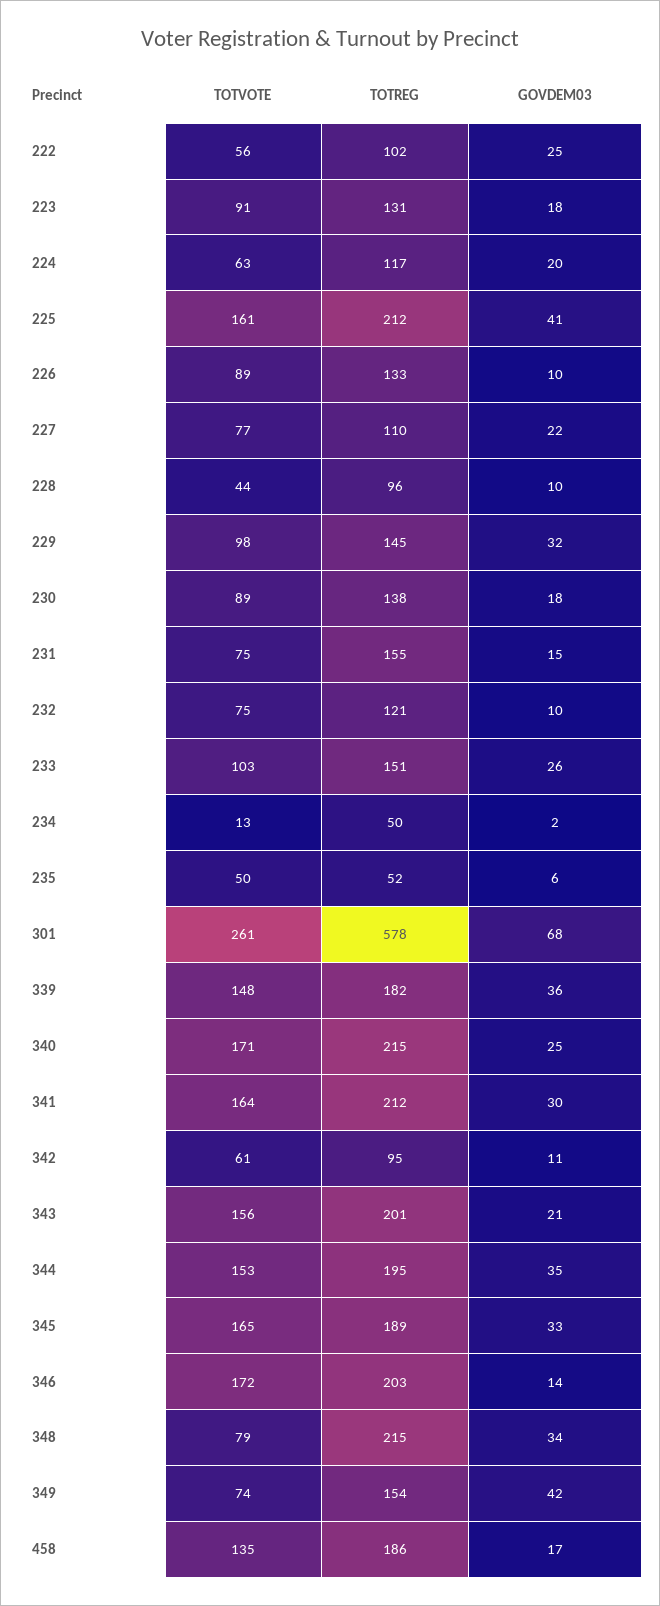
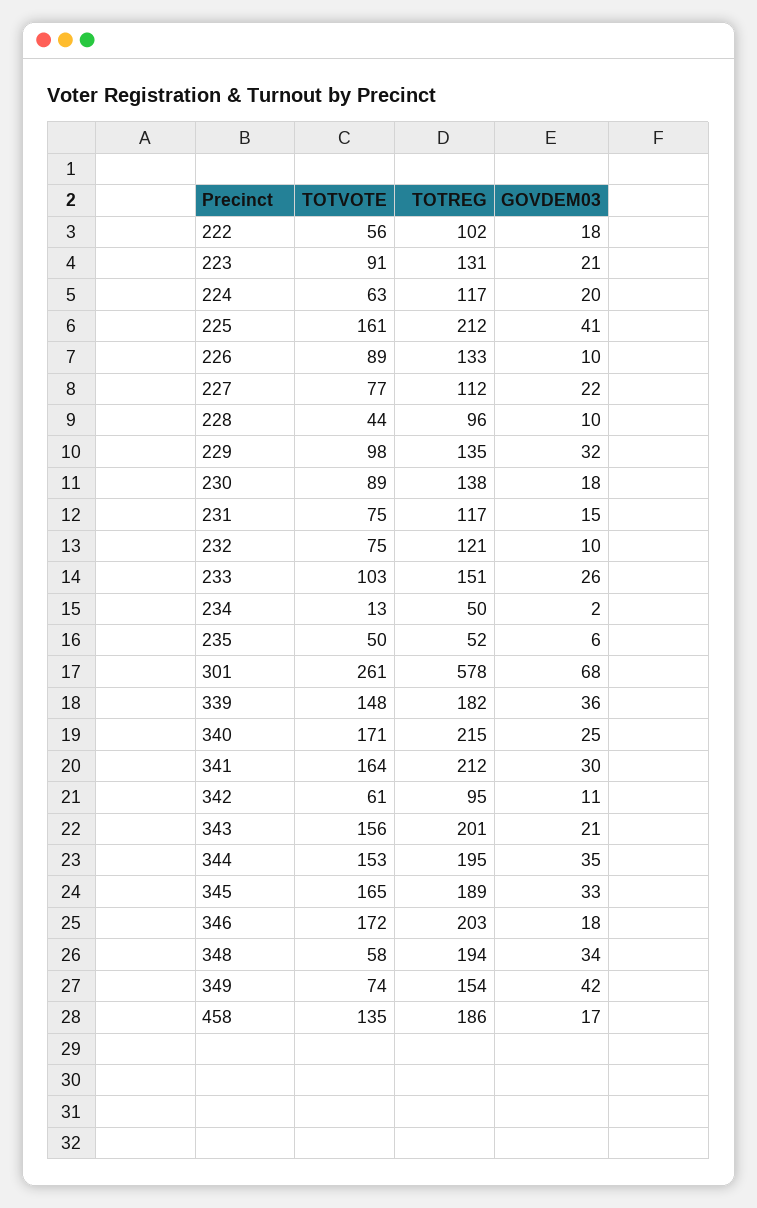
  {
    "TOTVOTE": {
      "222": 56,
      "223": 91,
      "224": 63,
      "225": 161,
      "226": 89,
      "227": 77,
      "228": 44,
      "229": 98,
      "230": 89,
      "231": 75,
      "232": 75,
      "233": 103,
      "234": 13,
      "235": 50,
      "301": 261,
      "339": 148,
      "340": 171,
      "341": 164,
      "342": 61,
      "343": 156,
      "344": 153,
      "345": 165,
      "346": 172,
-     "348": 79,
+     "348": 58,
      "349": 74,
      "458": 135
    },
    "TOTREG": {
      "222": 102,
      "223": 131,
      "224": 117,
      "225": 212,
      "226": 133,
-     "227": 110,
+     "227": 112,
      "228": 96,
-     "229": 145,
+     "229": 135,
      "230": 138,
-     "231": 155,
+     "231": 117,
      "232": 121,
      "233": 151,
      "234": 50,
      "235": 52,
      "301": 578,
      "339": 182,
      "340": 215,
      "341": 212,
      "342": 95,
      "343": 201,
      "344": 195,
      "345": 189,
      "346": 203,
-     "348": 215,
+     "348": 194,
      "349": 154,
      "458": 186
    },
    "GOVDEM03": {
-     "222": 25,
+     "222": 18,
-     "223": 18,
+     "223": 21,
      "224": 20,
      "225": 41,
      "226": 10,
      "227": 22,
      "228": 10,
      "229": 32,
      "230": 18,
      "231": 15,
      "232": 10,
      "233": 26,
      "234": 2,
      "235": 6,
      "301": 68,
      "339": 36,
      "340": 25,
      "341": 30,
      "342": 11,
      "343": 21,
      "344": 35,
      "345": 33,
-     "346": 14,
+     "346": 18,
      "348": 34,
      "349": 42,
      "458": 17
    }
  }

